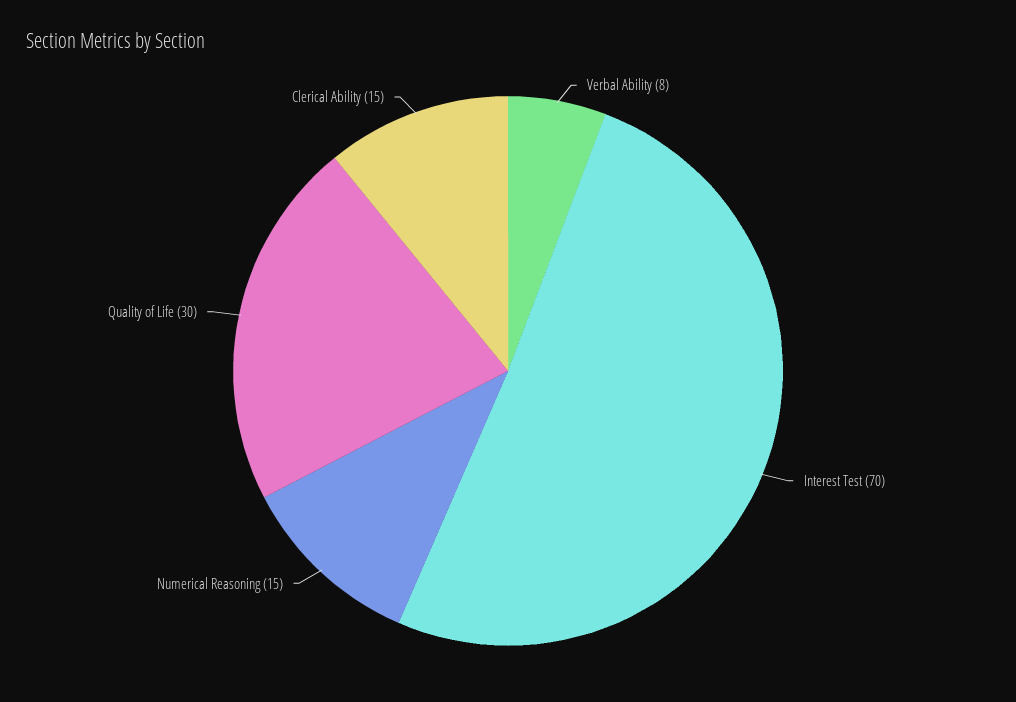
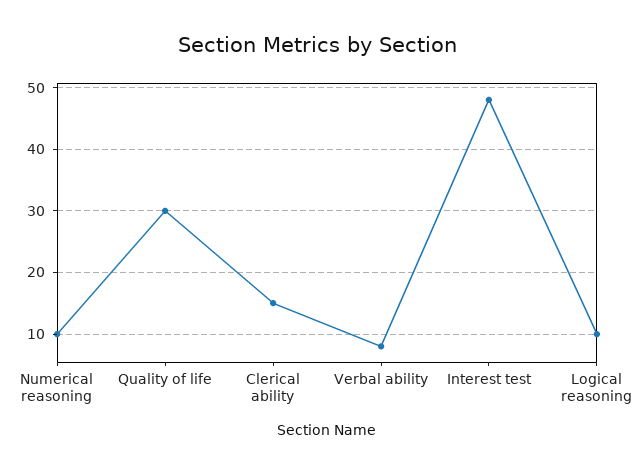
  {
    "Verbal Ability": 8,
-   "Interest Test": 70,
+   "Interest Test": 48,
-   "Numerical Reasoning": 15,
+   "Numerical Reasoning": 10,
    "Quality of Life": 30,
-   "Clerical Ability": 15
+   "Clerical Ability": 15,
+   "Logical reasoning": 10
  }

